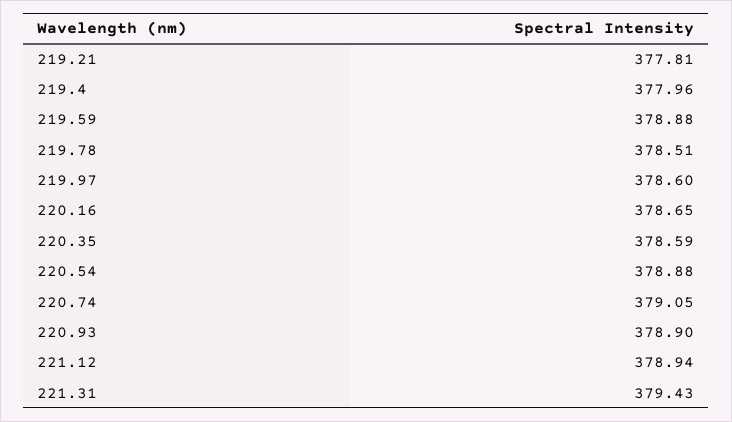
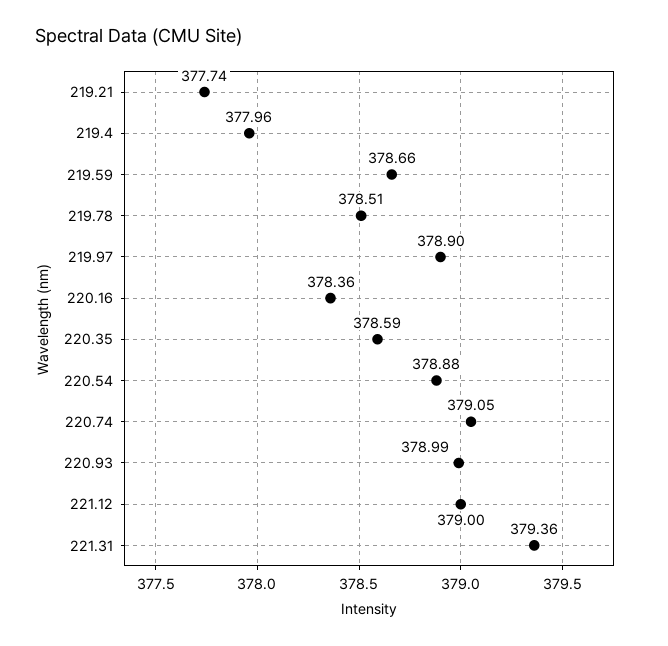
  {
-   "219.21": 377.81,
+   "219.21": 377.74,
    "219.4": 377.96,
-   "219.59": 378.88,
+   "219.59": 378.66,
    "219.78": 378.51,
-   "219.97": 378.6,
+   "219.97": 378.9,
-   "220.16": 378.65,
+   "220.16": 378.36,
    "220.35": 378.59,
    "220.54": 378.88,
    "220.74": 379.05,
-   "220.93": 378.9,
+   "220.93": 378.99,
-   "221.12": 378.94,
+   "221.12": 379,
-   "221.31": 379.43
+   "221.31": 379.36
  }

